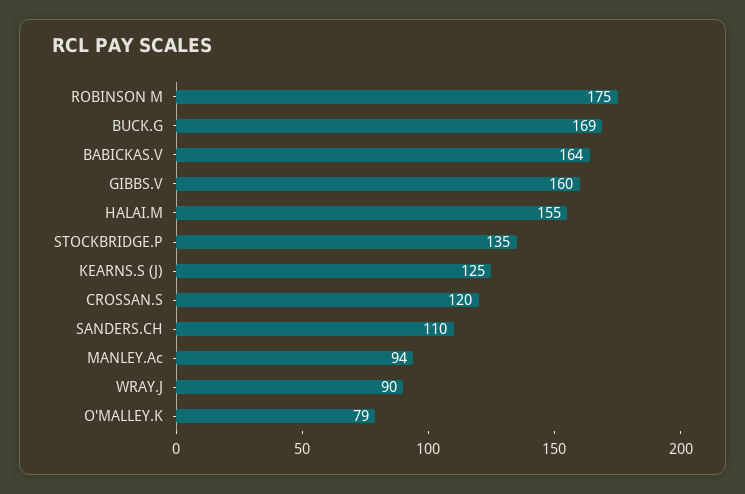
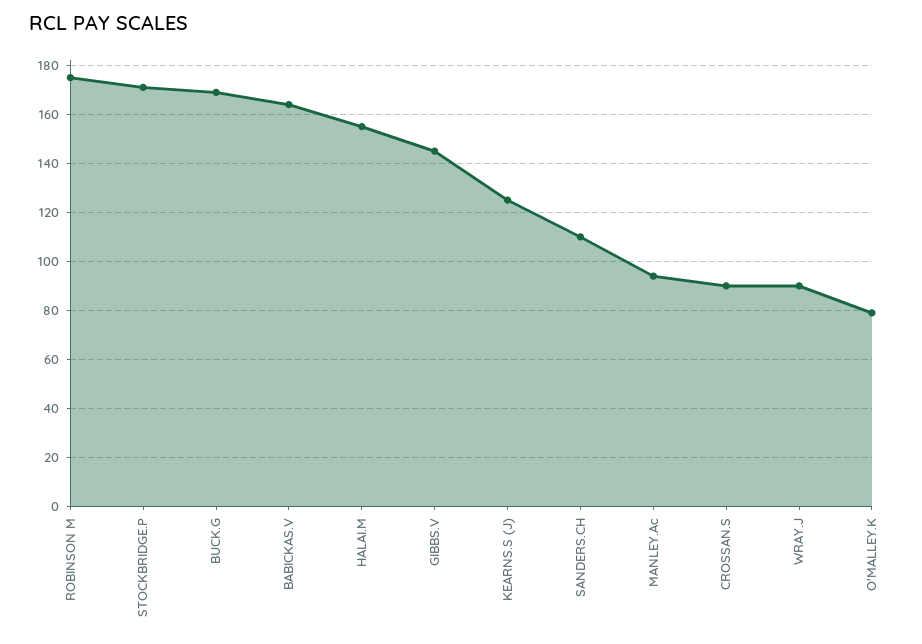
  {
    "ROBINSON M": 175,
    "BUCK.G": 169,
    "BABICKAS.V": 164,
-   "GIBBS.V": 160,
+   "GIBBS.V": 145,
    "HALAI.M": 155,
-   "STOCKBRIDGE.P": 135,
+   "STOCKBRIDGE.P": 170,
    "KEARNS.S (J)": 125,
-   "CROSSAN.S": 120,
+   "CROSSAN.S": 90,
    "SANDERS.CH": 110,
    "MANLEY.Ac": 94,
    "WRAY.J": 90,
    "O'MALLEY.K": 79
  }

